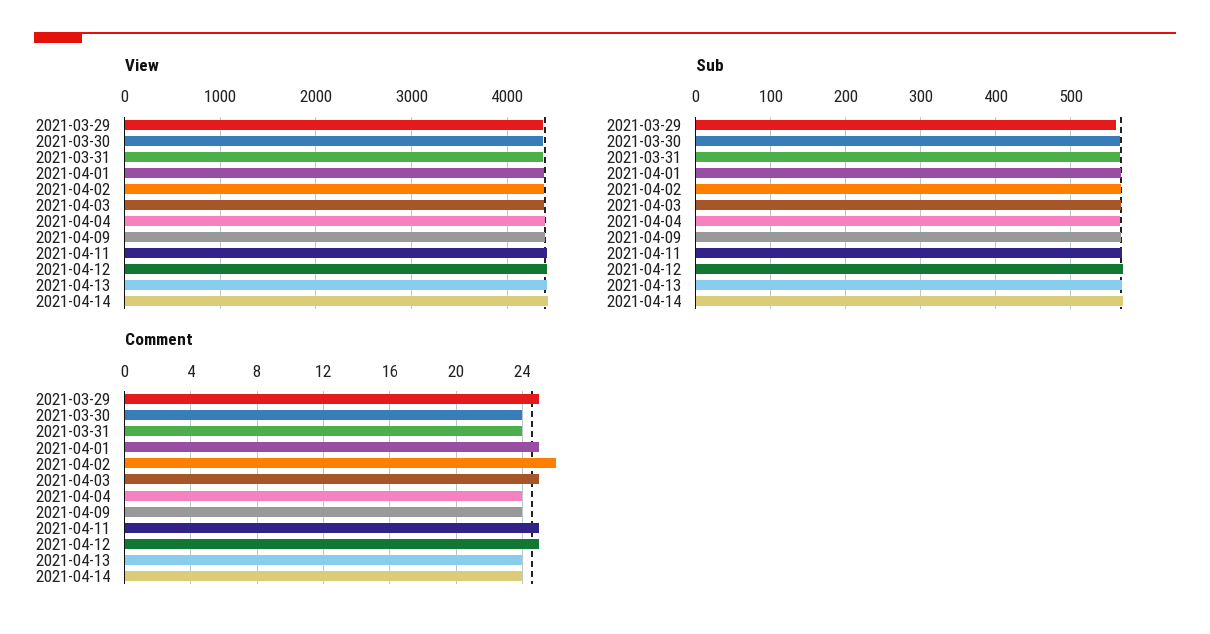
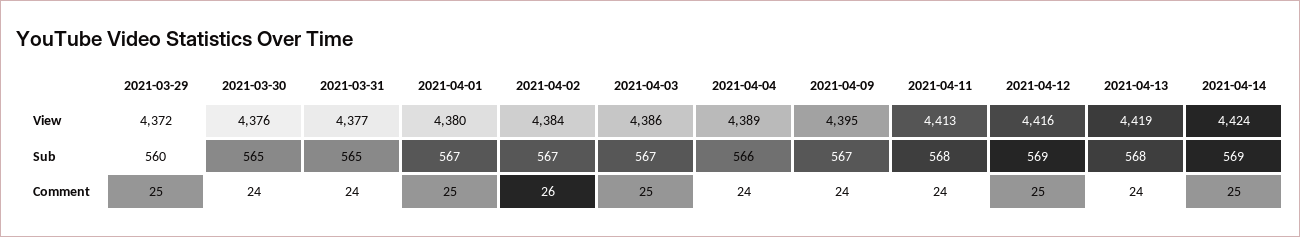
  {
    "View": {
      "2021-03-29": 4372,
      "2021-03-30": 4376,
      "2021-03-31": 4377,
      "2021-04-01": 4380,
      "2021-04-02": 4384,
      "2021-04-03": 4386,
      "2021-04-04": 4389,
      "2021-04-09": 4395,
      "2021-04-11": 4413,
      "2021-04-12": 4416,
      "2021-04-13": 4419,
      "2021-04-14": 4424
    },
    "Sub": {
      "2021-03-29": 560,
      "2021-03-30": 565,
      "2021-03-31": 565,
      "2021-04-01": 567,
      "2021-04-02": 567,
      "2021-04-03": 567,
      "2021-04-04": 566,
      "2021-04-09": 567,
      "2021-04-11": 568,
      "2021-04-12": 569,
      "2021-04-13": 568,
      "2021-04-14": 569
    },
    "Comment": {
      "2021-03-29": 25,
      "2021-03-30": 24,
      "2021-03-31": 24,
      "2021-04-01": 25,
      "2021-04-02": 26,
      "2021-04-03": 25,
      "2021-04-04": 24,
      "2021-04-09": 24,
-     "2021-04-11": 25,
+     "2021-04-11": 24,
      "2021-04-12": 25,
      "2021-04-13": 24,
-     "2021-04-14": 24
+     "2021-04-14": 25
    }
  }

